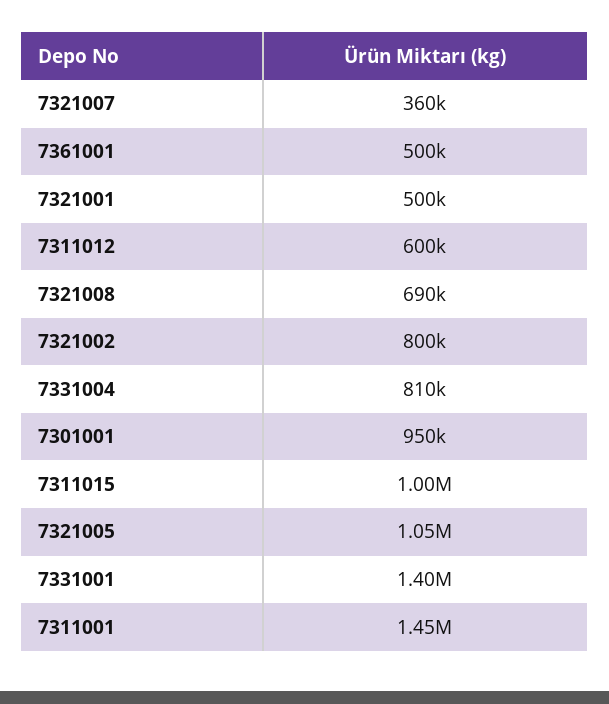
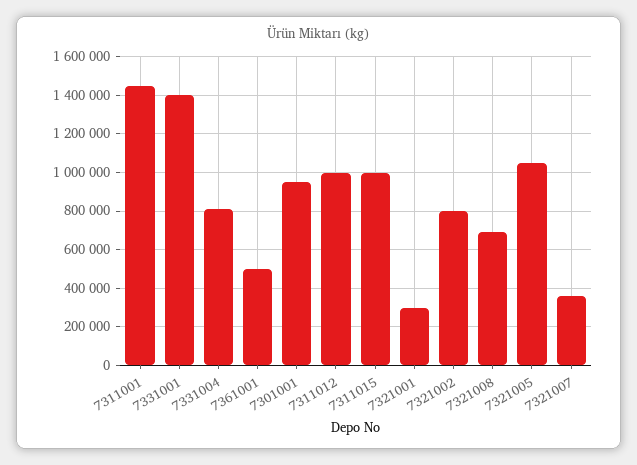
  {
    "7321007": 360000,
    "7361001": 500000,
-   "7321001": 500000,
+   "7321001": 300000,
-   "7311012": 600000,
+   "7311012": 1000000,
    "7321008": 690000,
    "7321002": 800000,
    "7331004": 810000,
    "7301001": 950000,
    "7311015": 1000000,
    "7321005": 1050000,
    "7331001": 1400000,
    "7311001": 1450000
  }

